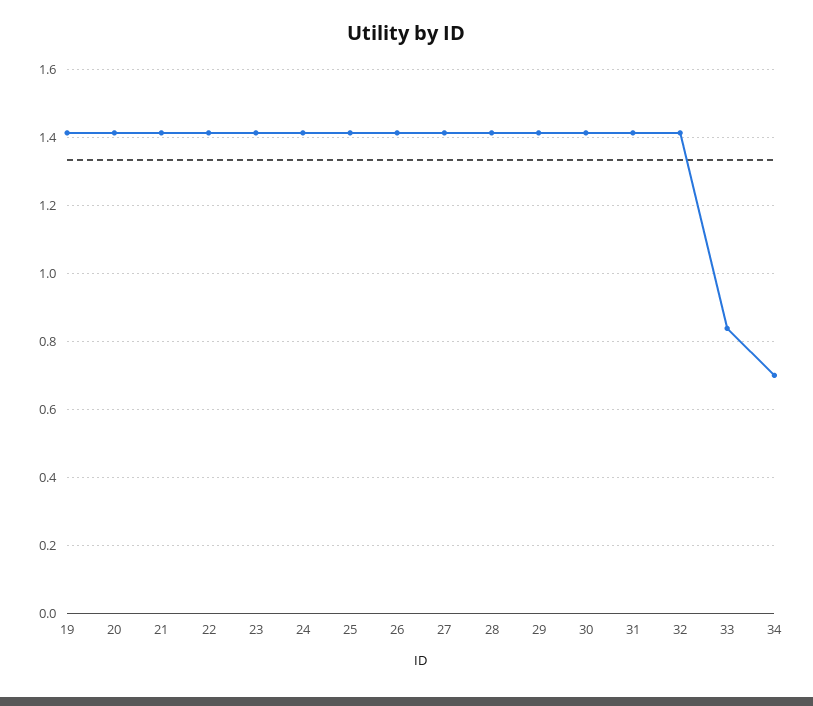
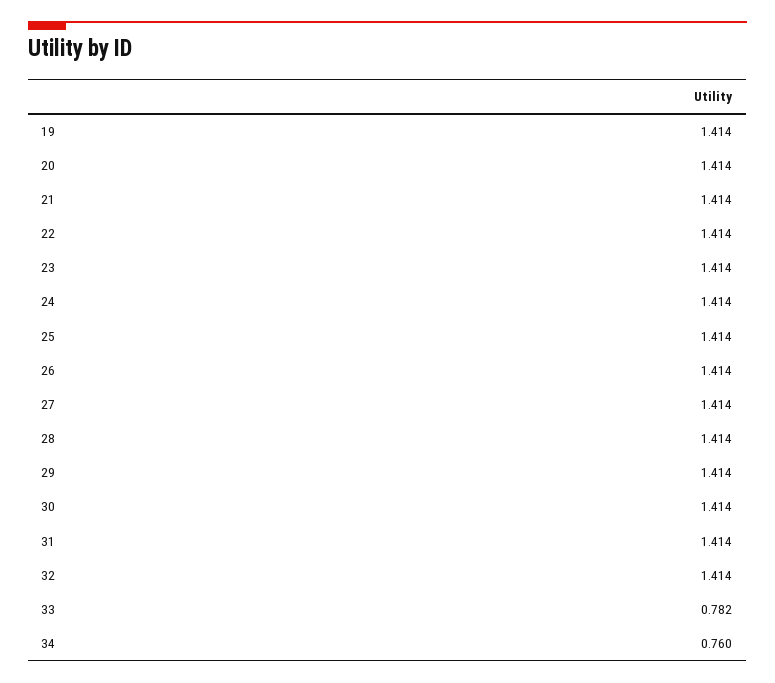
  {
    "19": 1.414,
    "20": 1.414,
    "21": 1.414,
    "22": 1.414,
    "23": 1.414,
    "24": 1.414,
    "25": 1.414,
    "26": 1.414,
    "27": 1.414,
    "28": 1.414,
    "29": 1.414,
    "30": 1.414,
    "31": 1.414,
    "32": 1.414,
-   "33": 0.84,
+   "33": 0.782,
-   "34": 0.7
+   "34": 0.76
  }

